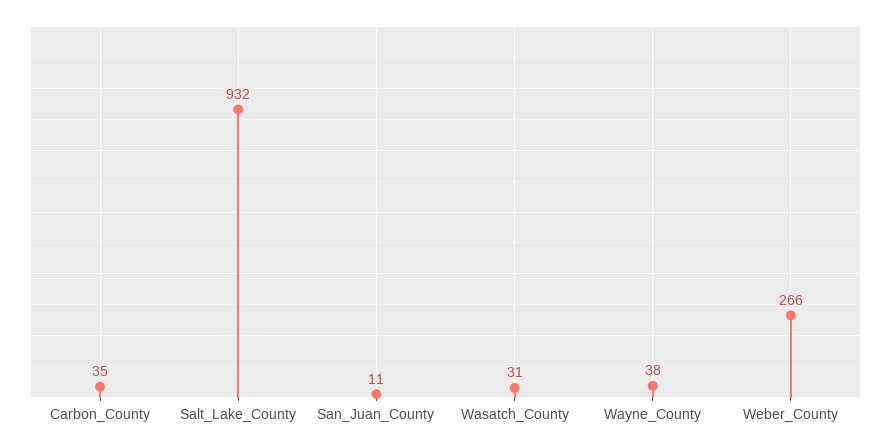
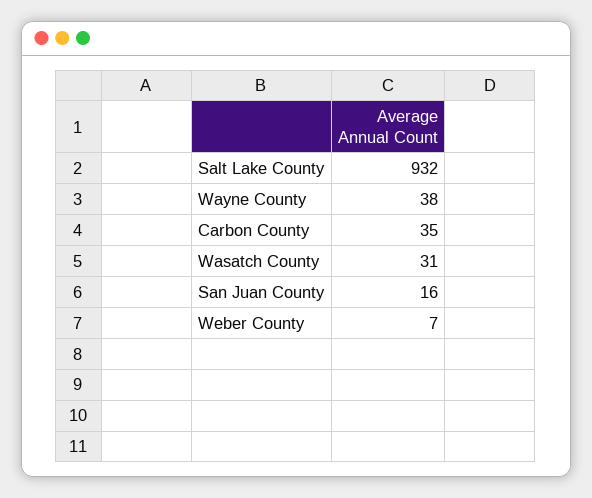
  {
    "Carbon_County": 35,
    "Salt_Lake_County": 932,
-   "San_Juan_County": 11,
+   "San_Juan_County": 16,
    "Wasatch_County": 31,
    "Wayne_County": 38,
-   "Weber_County": 266
+   "Weber_County": 7
  }

